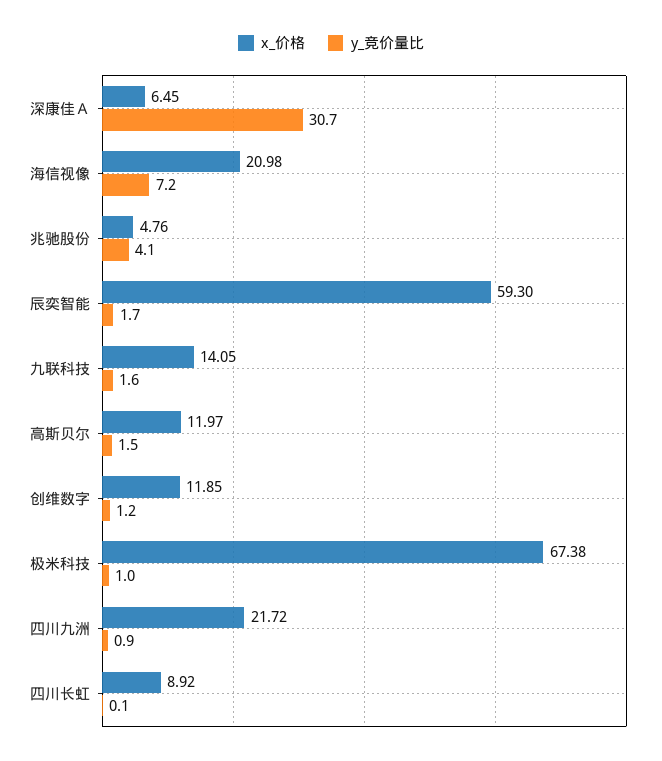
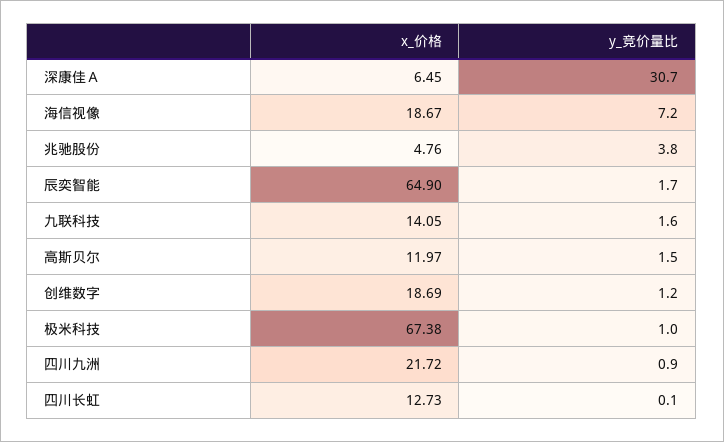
  {
    "x_价格": {
      "深康佳Ａ": 6.45,
-     "海信视像": 20.98,
+     "海信视像": 18.67,
      "兆驰股份": 4.76,
-     "辰奕智能": 59.3,
+     "辰奕智能": 64.9,
      "九联科技": 14.05,
      "高斯贝尔": 11.97,
-     "创维数字": 11.85,
+     "创维数字": 18.69,
      "极米科技": 67.38,
      "四川九洲": 21.72,
-     "四川长虹": 8.92
+     "四川长虹": 12.73
    },
    "y_竞价量比": {
      "深康佳Ａ": 30.7,
      "海信视像": 7.2,
-     "兆驰股份": 4.1,
+     "兆驰股份": 3.8,
      "辰奕智能": 1.7,
      "九联科技": 1.6,
      "高斯贝尔": 1.5,
      "创维数字": 1.2,
      "极米科技": 1,
      "四川九洲": 0.9,
      "四川长虹": 0.1
    }
  }

